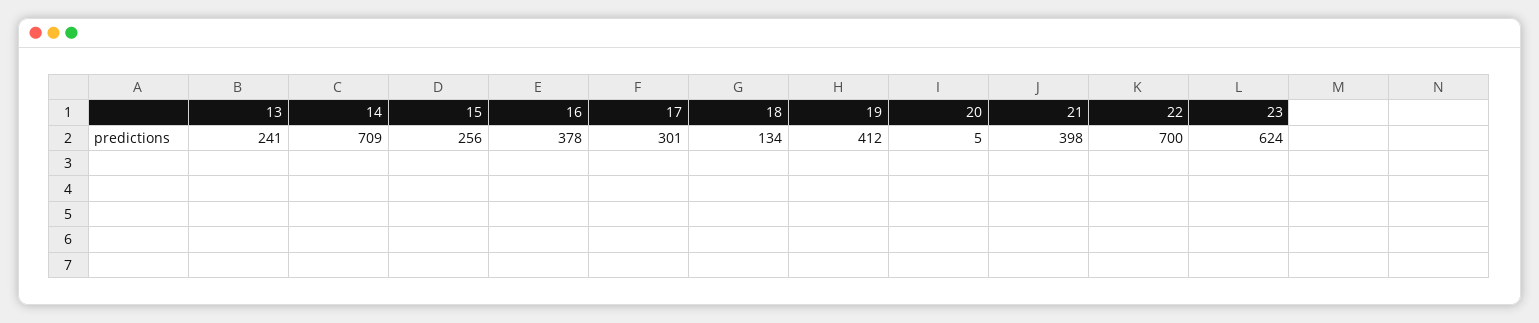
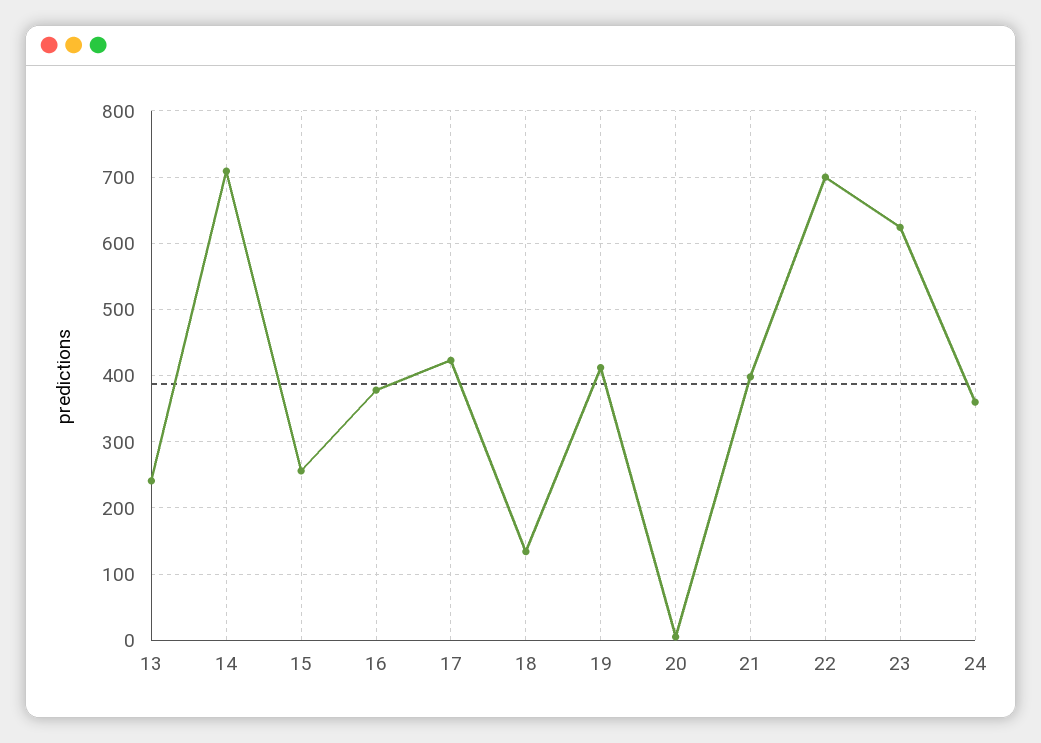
  {
    "13": 241,
    "14": 709,
    "15": 256,
    "16": 378,
-   "17": 301,
+   "17": 420,
    "18": 134,
    "19": 412,
    "20": 5,
    "21": 398,
    "22": 700,
-   "23": 624
+   "23": 624,
+   "24": 360
  }

